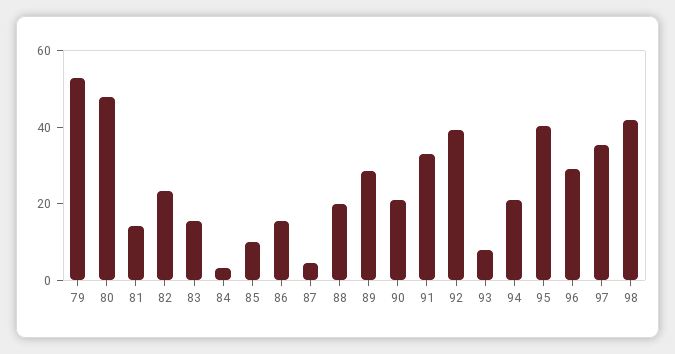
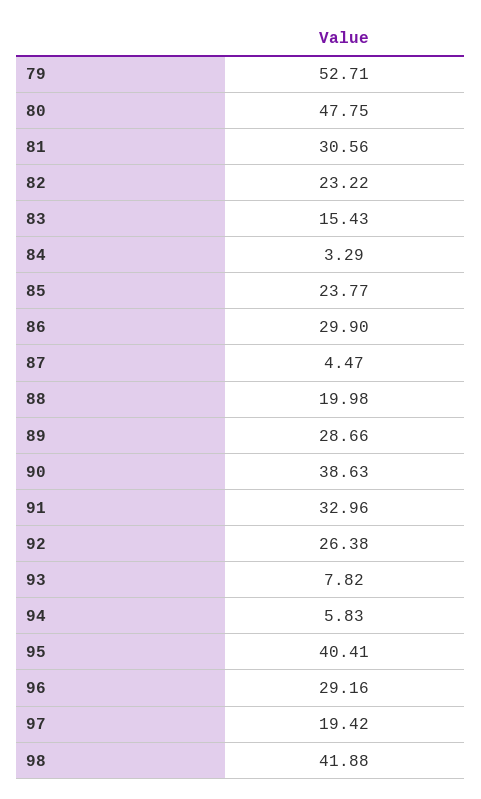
  {
    "79": 52.71,
    "80": 47.75,
-   "81": 15,
+   "81": 30.56,
    "82": 23.22,
    "83": 15.43,
    "84": 3.29,
-   "85": 10,
+   "85": 23.77,
-   "86": 15,
+   "86": 29.9,
    "87": 4.47,
    "88": 19.98,
    "89": 28.66,
-   "90": 20,
+   "90": 38.63,
    "91": 32.96,
-   "92": 40,
+   "92": 26.38,
    "93": 7.82,
-   "94": 20,
+   "94": 5.83,
    "95": 40.41,
    "96": 29.16,
-   "97": 35,
+   "97": 19.42,
    "98": 41.88
  }

